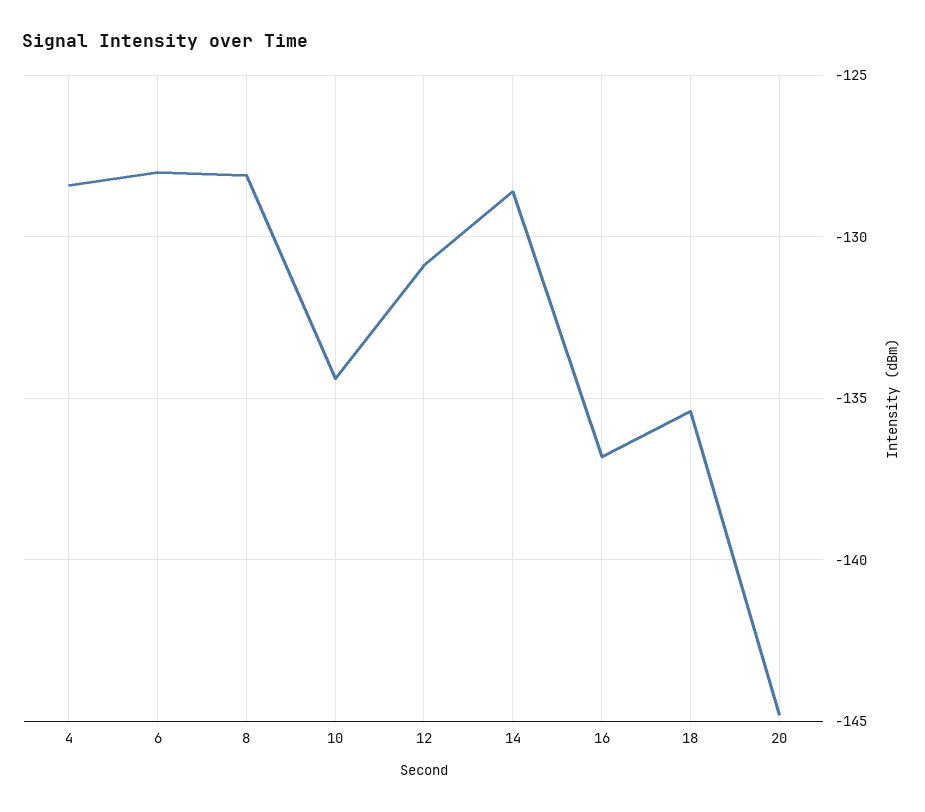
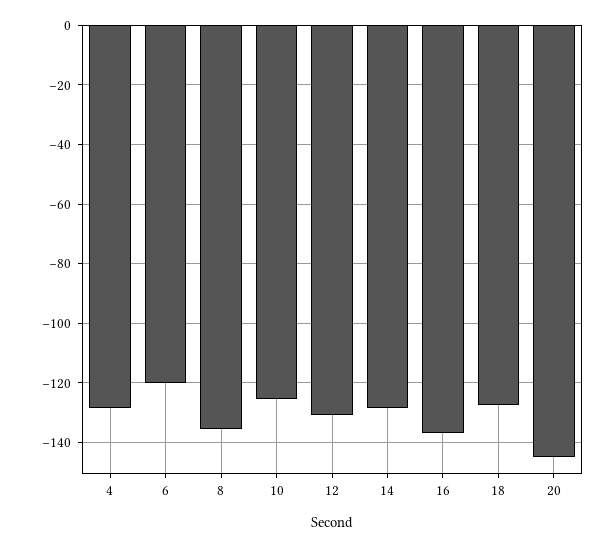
  {
    "4": -128.5,
-   "6": -128,
+   "6": -120,
-   "8": -128,
+   "8": -135,
-   "10": -134.5,
+   "10": -125,
    "12": -131,
    "14": -128.5,
    "16": -137,
-   "18": -135.5,
+   "18": -127.5,
    "20": -145
  }

